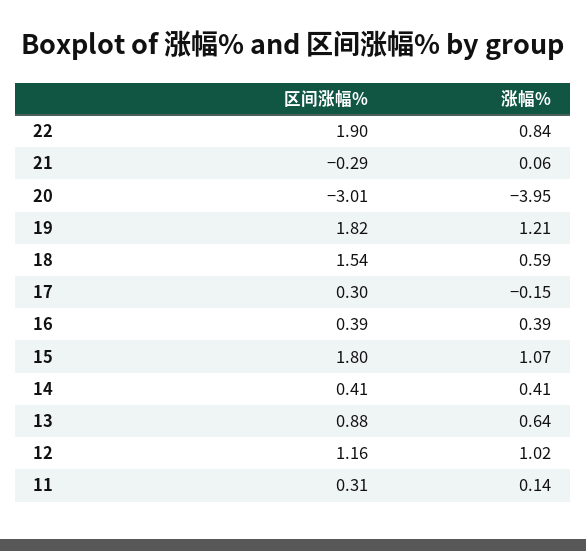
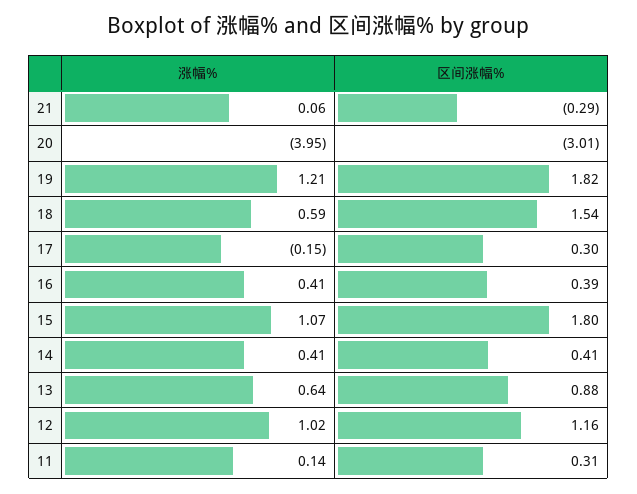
  {
    "区间涨幅%": {
-     "22": 1.9,
      "21": -0.29,
      "20": -3.01,
      "19": 1.82,
      "18": 1.54,
      "17": 0.3,
      "16": 0.39,
      "15": 1.8,
      "14": 0.41,
      "13": 0.88,
      "12": 1.16,
      "11": 0.31
    },
    "涨幅%": {
-     "22": 0.84,
      "21": 0.06,
      "20": -3.95,
      "19": 1.21,
      "18": 0.59,
      "17": -0.15,
-     "16": 0.39,
+     "16": 0.41,
      "15": 1.07,
      "14": 0.41,
      "13": 0.64,
      "12": 1.02,
      "11": 0.14
    }
  }

